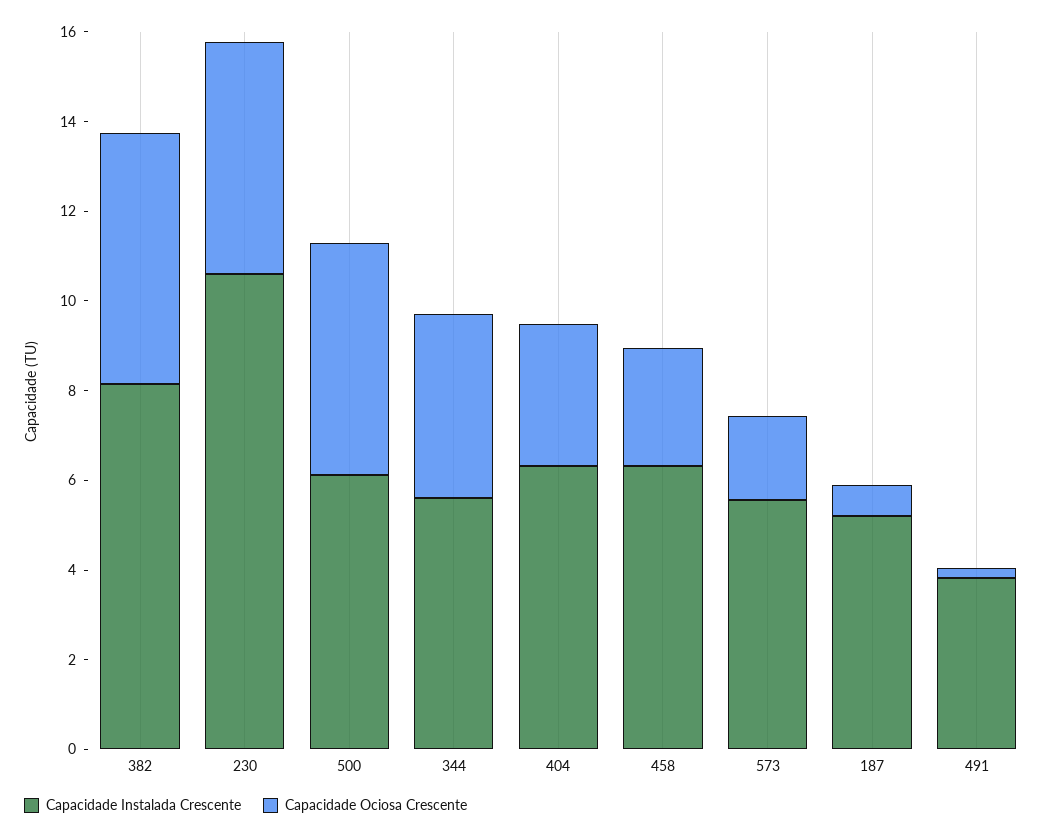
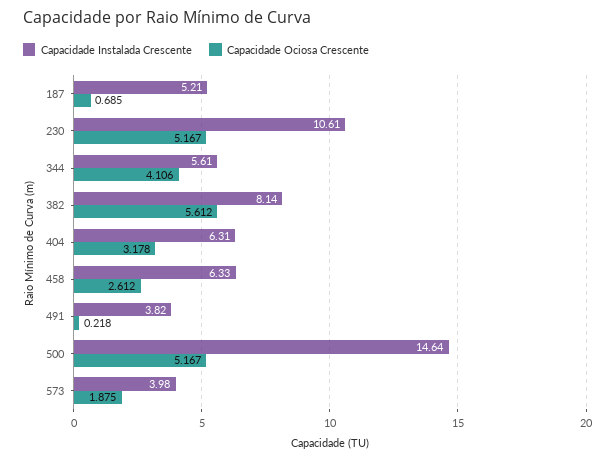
  {
    "Capacidade Instalada Crescente": {
      "382": 8.14,
      "230": 10.61,
-     "500": 6,
+     "500": 14.64,
      "344": 5.61,
      "404": 6.31,
      "458": 6.33,
-     "573": 5.5,
+     "573": 3.98,
      "187": 5.21,
      "491": 3.82
    },
    "Capacidade Ociosa Crescente": {
      "382": 5.612,
      "230": 5.167,
      "500": 5.167,
      "344": 4.106,
      "404": 3.178,
      "458": 2.612,
      "573": 1.875,
      "187": 0.685,
      "491": 0.218
    }
  }

